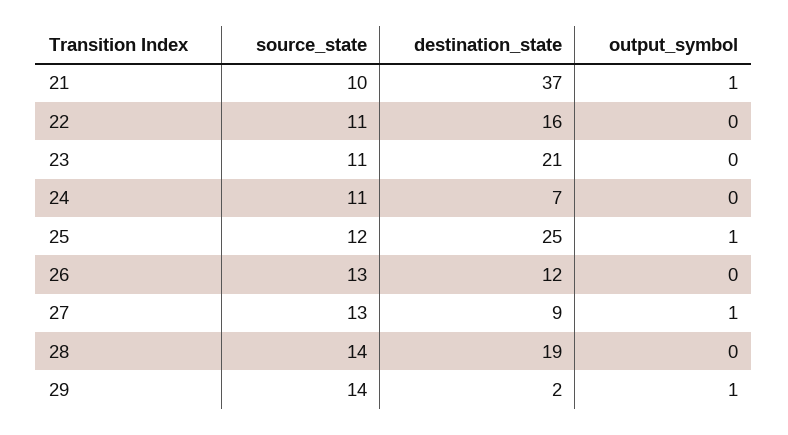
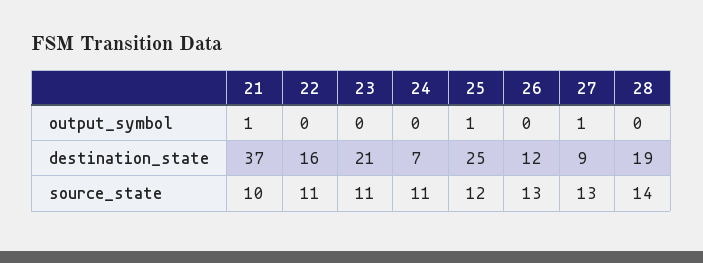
  {
    "source_state": {
      "21": 10,
      "22": 11,
      "23": 11,
      "24": 11,
      "25": 12,
      "26": 13,
      "27": 13,
-     "28": 14,
+     "28": 14
-     "29": 14
    },
    "destination_state": {
      "21": 37,
      "22": 16,
      "23": 21,
      "24": 7,
      "25": 25,
      "26": 12,
      "27": 9,
-     "28": 19,
+     "28": 19
-     "29": 2
    },
    "output_symbol": {
      "21": 1,
      "22": 0,
      "23": 0,
      "24": 0,
      "25": 1,
      "26": 0,
      "27": 1,
-     "28": 0,
+     "28": 0
-     "29": 1
    }
  }

